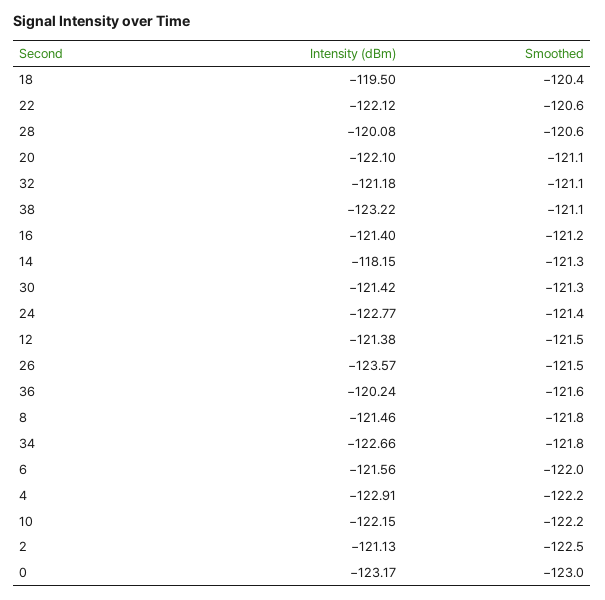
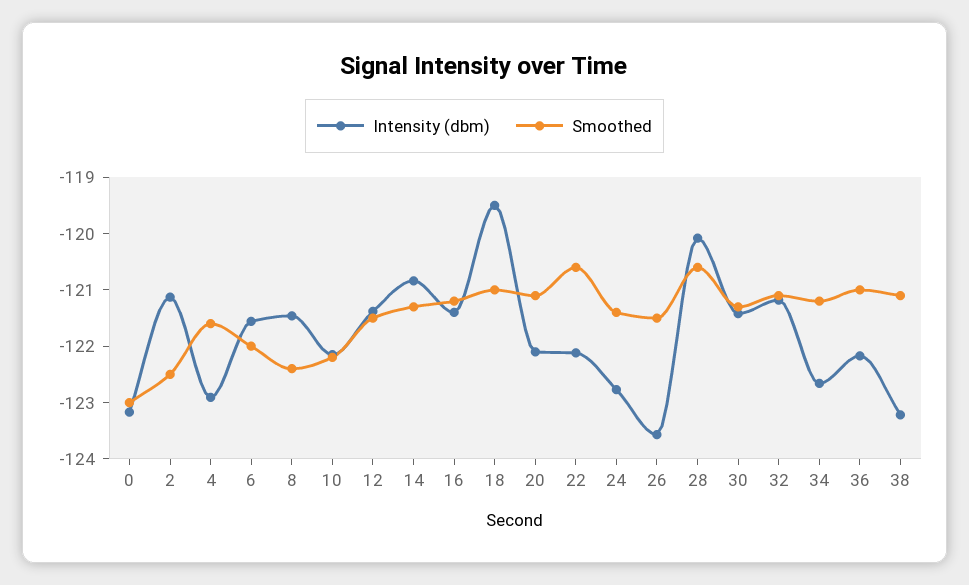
  {
    "Intensity (dBm)": {
      "18": -119.5,
      "22": -122.12,
      "28": -120.08,
      "20": -122.1,
      "32": -121.18,
      "38": -123.22,
      "16": -121.4,
-     "14": -118.15,
+     "14": -120.8,
      "30": -121.42,
      "24": -122.77,
      "12": -121.38,
      "26": -123.57,
-     "36": -120.24,
+     "36": -122.2,
      "8": -121.46,
      "34": -122.66,
      "6": -121.56,
      "4": -122.91,
      "10": -122.15,
      "2": -121.13,
      "0": -123.17
    },
    "Smoothed": {
-     "18": -120.4,
+     "18": -121,
      "22": -120.6,
      "28": -120.6,
      "20": -121.1,
      "32": -121.1,
      "38": -121.1,
      "16": -121.2,
      "14": -121.3,
      "30": -121.3,
      "24": -121.4,
      "12": -121.5,
      "26": -121.5,
-     "36": -121.6,
+     "36": -121,
-     "8": -121.8,
+     "8": -122.4,
-     "34": -121.8,
+     "34": -121.2,
      "6": -122,
-     "4": -122.2,
+     "4": -121.6,
      "10": -122.2,
      "2": -122.5,
      "0": -123
    }
  }

